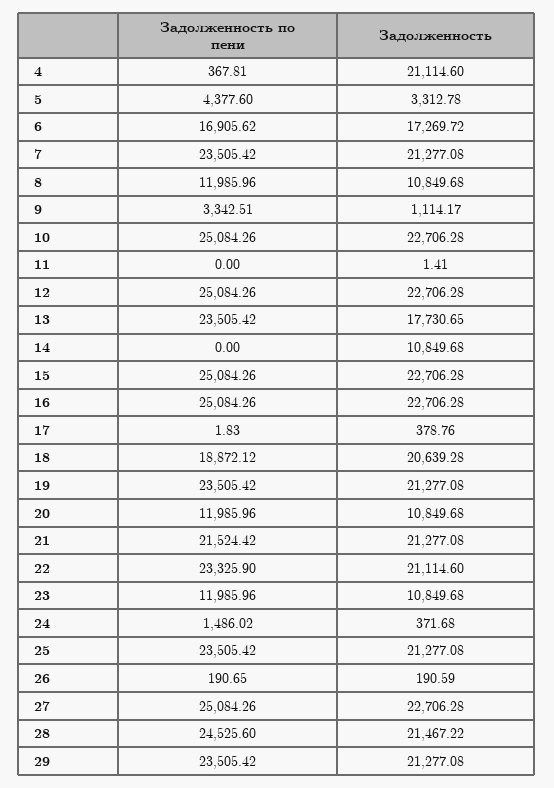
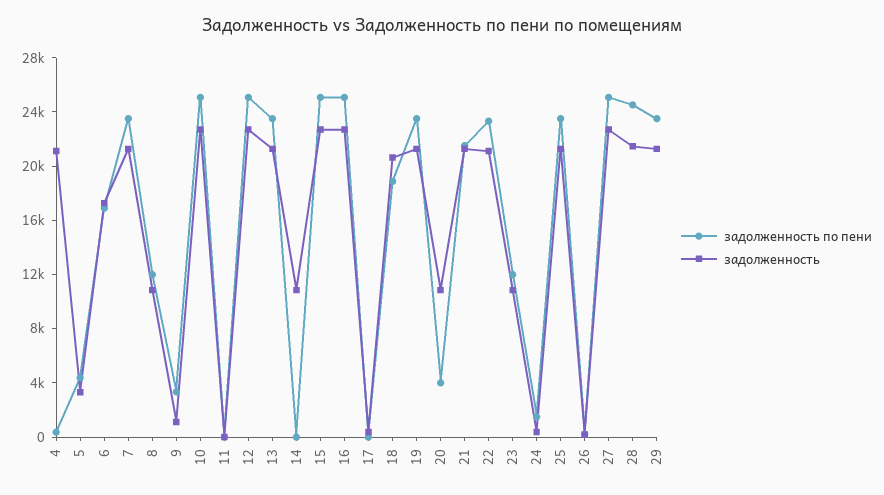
  {
    "Задолженность по пени": {
      "4": 367.81,
      "5": 4377.6,
      "6": 16905.62,
      "7": 23505.42,
      "8": 11985.96,
      "9": 3342.51,
      "10": 25084.26,
      "11": 0,
      "12": 25084.26,
      "13": 23505.42,
      "14": 0,
      "15": 25084.26,
      "16": 25084.26,
      "17": 1.83,
      "18": 18872.12,
      "19": 23505.42,
-     "20": 11985.96,
+     "20": 4000,
      "21": 21524.42,
      "22": 23325.9,
      "23": 11985.96,
      "24": 1486.02,
      "25": 23505.42,
      "26": 190.65,
      "27": 25084.26,
      "28": 24525.6,
      "29": 23505.42
    },
    "Задолженность": {
      "4": 21114.6,
      "5": 3312.78,
      "6": 17269.72,
      "7": 21277.08,
      "8": 10849.68,
      "9": 1114.17,
      "10": 22706.28,
      "11": 1.41,
      "12": 22706.28,
-     "13": 17730.65,
+     "13": 21000,
      "14": 10849.68,
      "15": 22706.28,
      "16": 22706.28,
      "17": 378.76,
      "18": 20639.28,
      "19": 21277.08,
      "20": 10849.68,
      "21": 21277.08,
      "22": 21114.6,
      "23": 10849.68,
      "24": 371.68,
      "25": 21277.08,
      "26": 190.59,
      "27": 22706.28,
      "28": 21467.22,
      "29": 21277.08
    }
  }

